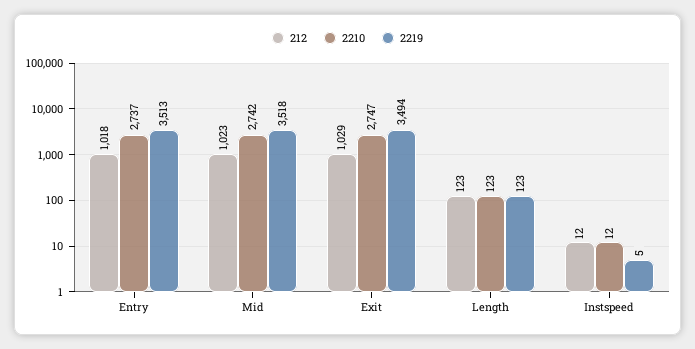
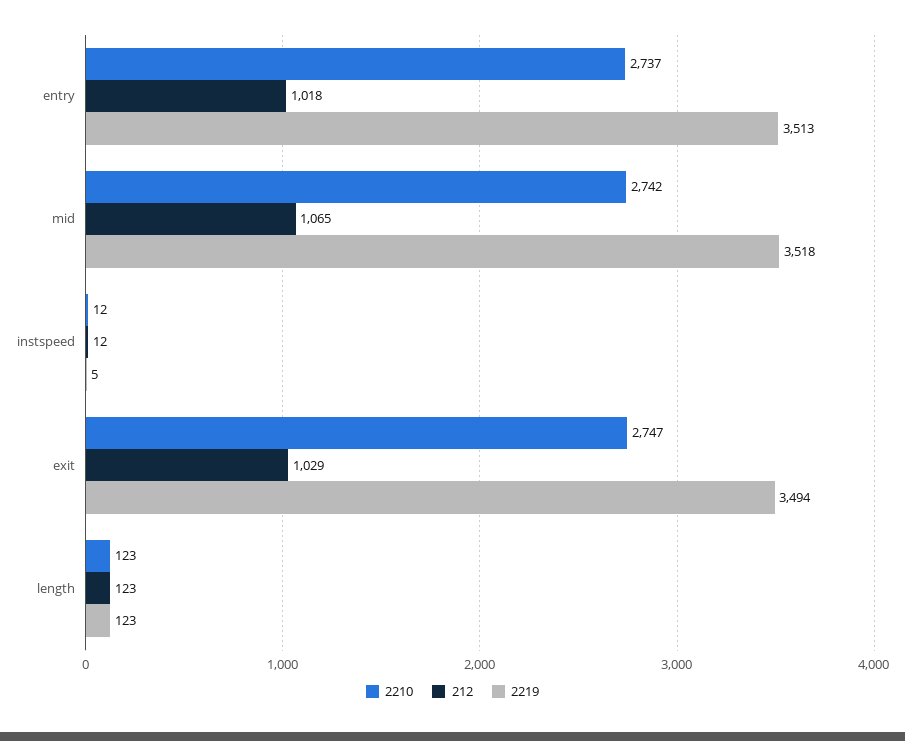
  {
    "212": {
      "Entry": 1018,
-     "Mid": 1023,
+     "Mid": 1065,
      "Exit": 1029,
      "Length": 123,
      "Instspeed": 12
    },
    "2210": {
      "Entry": 2737,
      "Mid": 2742,
      "Exit": 2747,
      "Length": 123,
      "Instspeed": 12
    },
    "2219": {
      "Entry": 3513,
      "Mid": 3518,
      "Exit": 3494,
      "Length": 123,
      "Instspeed": 5
    }
  }

